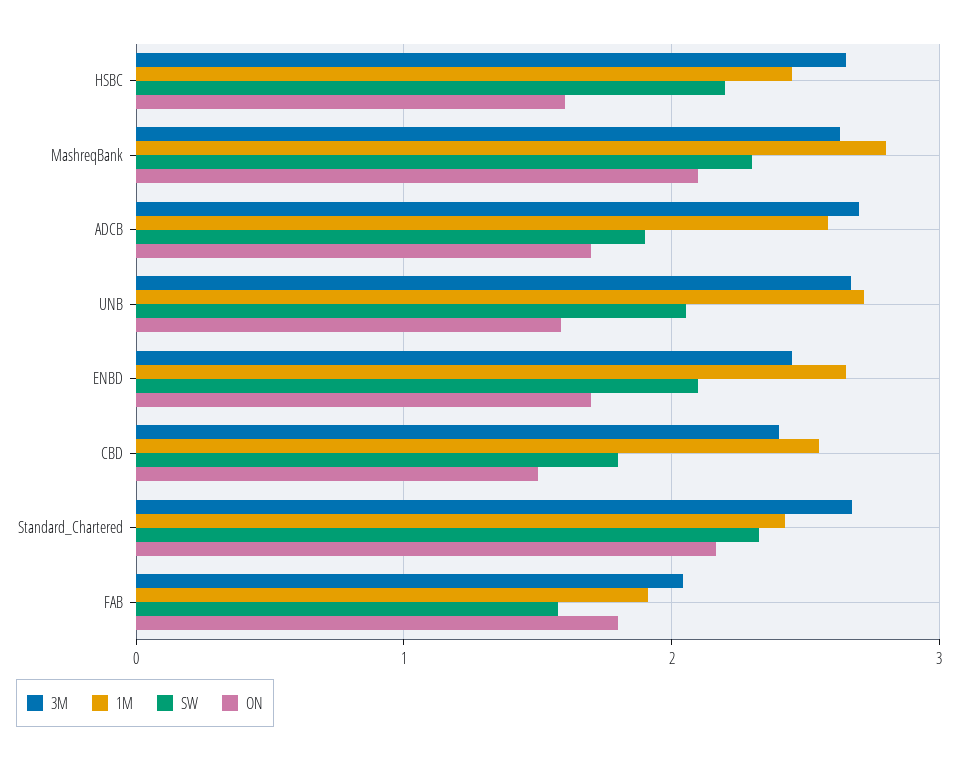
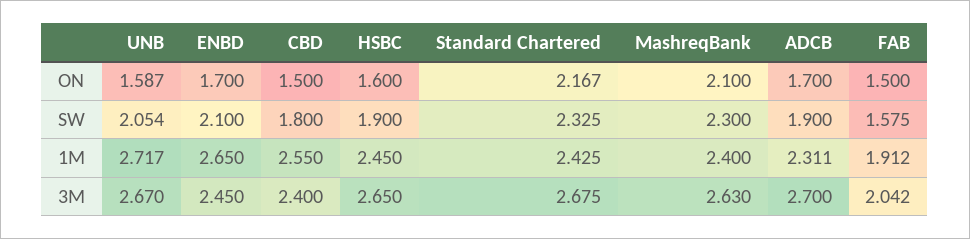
  {
    "3M": {
      "HSBC": 2.65,
      "MashreqBank": 2.63,
      "ADCB": 2.7,
      "UNB": 2.67,
      "ENBD": 2.45,
      "CBD": 2.4,
      "Standard_Chartered": 2.675,
      "FAB": 2.042
    },
    "1M": {
      "HSBC": 2.45,
-     "MashreqBank": 2.8,
+     "MashreqBank": 2.4,
-     "ADCB": 2.6,
+     "ADCB": 2.311,
      "UNB": 2.717,
      "ENBD": 2.65,
      "CBD": 2.55,
      "Standard_Chartered": 2.425,
      "FAB": 1.912
    },
    "SW": {
-     "HSBC": 2.2,
+     "HSBC": 1.9,
      "MashreqBank": 2.3,
      "ADCB": 1.9,
      "UNB": 2.054,
      "ENBD": 2.1,
      "CBD": 1.8,
      "Standard_Chartered": 2.325,
      "FAB": 1.575
    },
    "ON": {
      "HSBC": 1.6,
      "MashreqBank": 2.1,
      "ADCB": 1.7,
      "UNB": 1.587,
      "ENBD": 1.7,
      "CBD": 1.5,
      "Standard_Chartered": 2.167,
-     "FAB": 1.8
+     "FAB": 1.5
    }
  }

